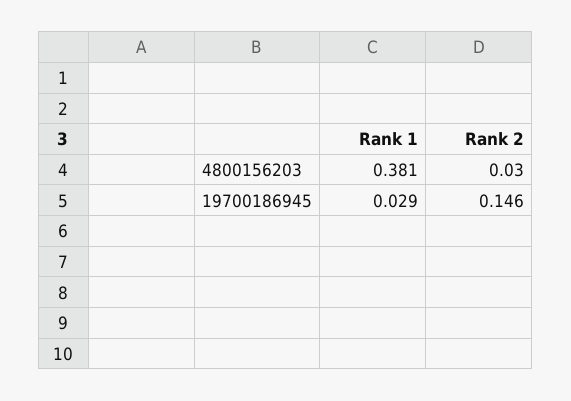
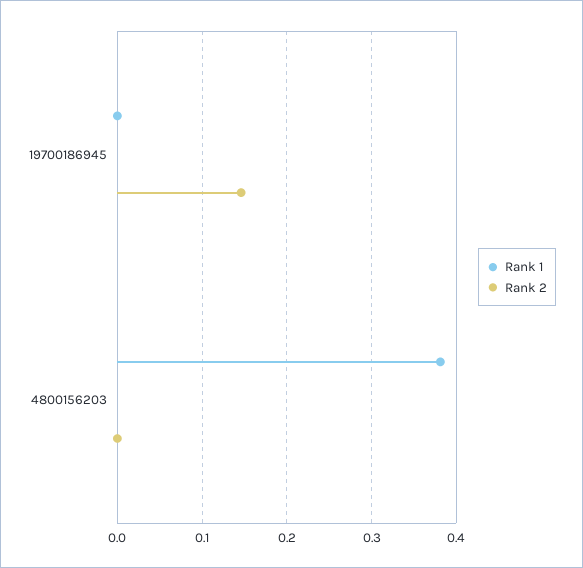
  {
    "Rank 1": {
      "4800156203": 0.381,
-     "19700186945": 0.029
+     "19700186945": 0
    },
    "Rank 2": {
-     "4800156203": 0.03,
+     "4800156203": 0,
      "19700186945": 0.146
    }
  }

